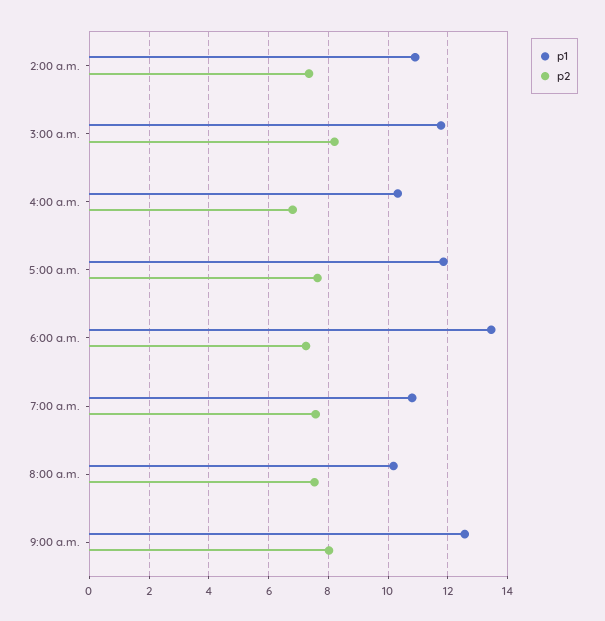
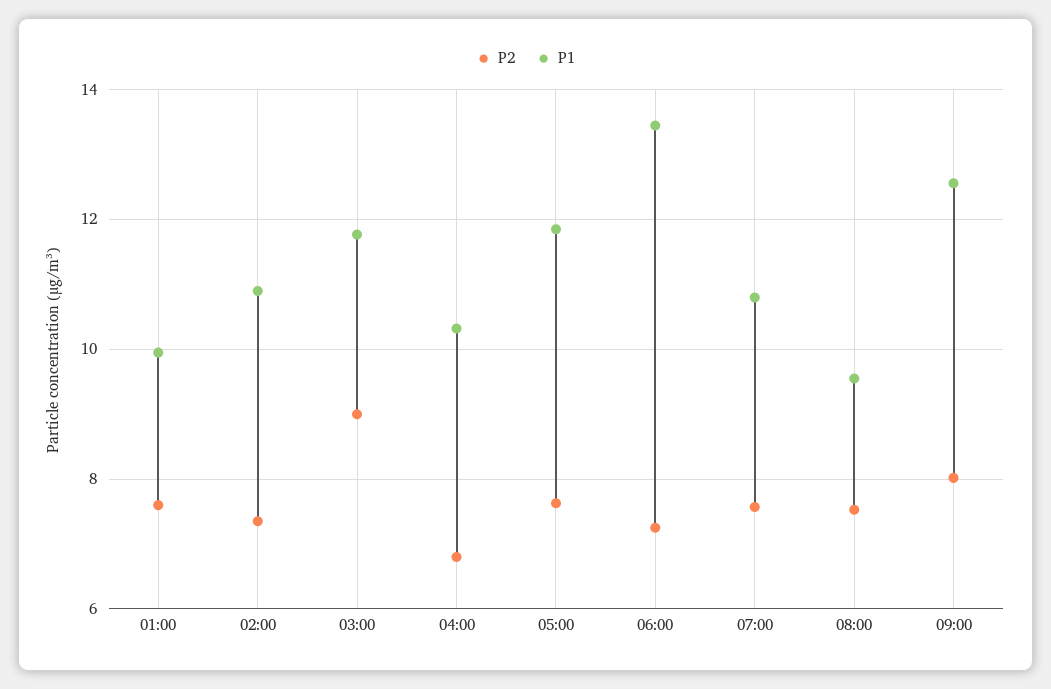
  {
    "p1": {
      "2:00 a.m.": 11,
      "3:00 a.m.": 11.8,
      "4:00 a.m.": 10.4,
      "5:00 a.m.": 11.8,
      "6:00 a.m.": 13.4,
      "7:00 a.m.": 10.8,
-     "8:00 a.m.": 10.25,
+     "8:00 a.m.": 9.6,
-     "9:00 a.m.": 12.6
+     "9:00 a.m.": 12.6,
+     "01:00": 10
    },
    "p2": {
      "2:00 a.m.": 7.4,
-     "3:00 a.m.": 8.25,
+     "3:00 a.m.": 9,
      "4:00 a.m.": 6.8,
      "5:00 a.m.": 7.6,
      "6:00 a.m.": 7.2,
      "7:00 a.m.": 7.6,
      "8:00 a.m.": 7.6,
-     "9:00 a.m.": 8
+     "9:00 a.m.": 8,
+     "01:00": 7.6
    }
  }

